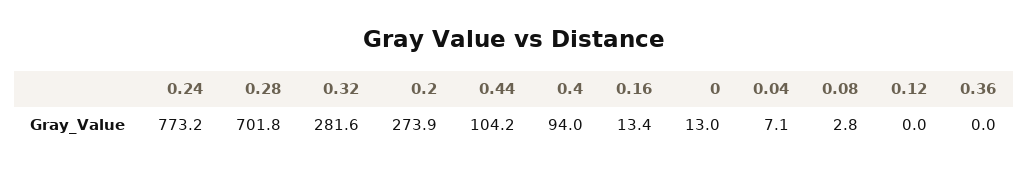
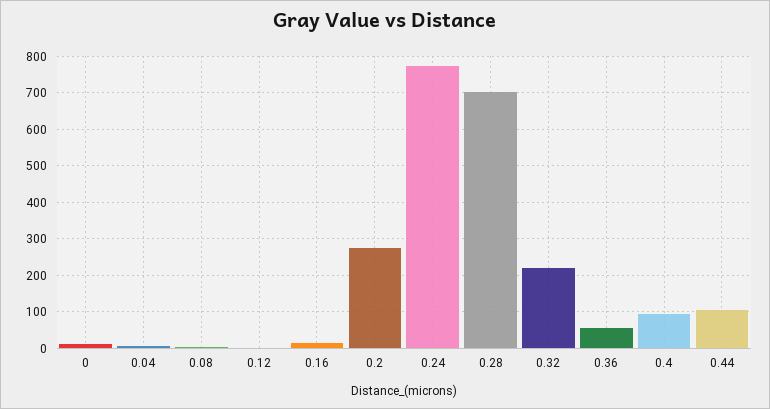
  {
    "0.24": 773.2,
    "0.28": 701.8,
-   "0.32": 281.6,
+   "0.32": 220,
    "0.2": 273.9,
    "0.44": 104.2,
    "0.4": 94,
    "0.16": 13.4,
    "0": 13,
    "0.04": 7.1,
    "0.08": 2.8,
    "0.12": 0,
-   "0.36": 0
+   "0.36": 60
  }

